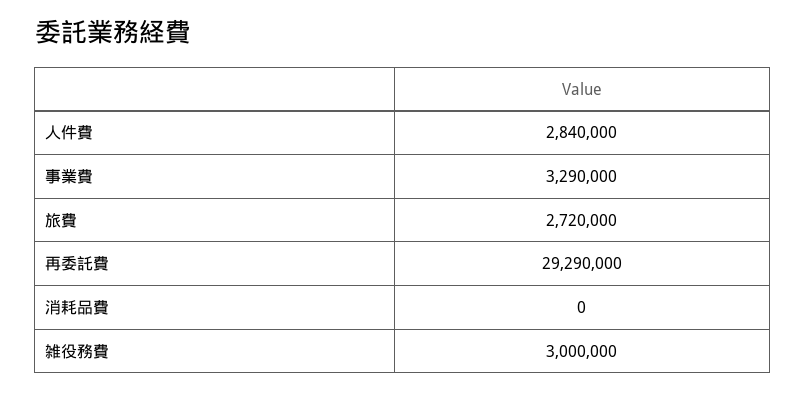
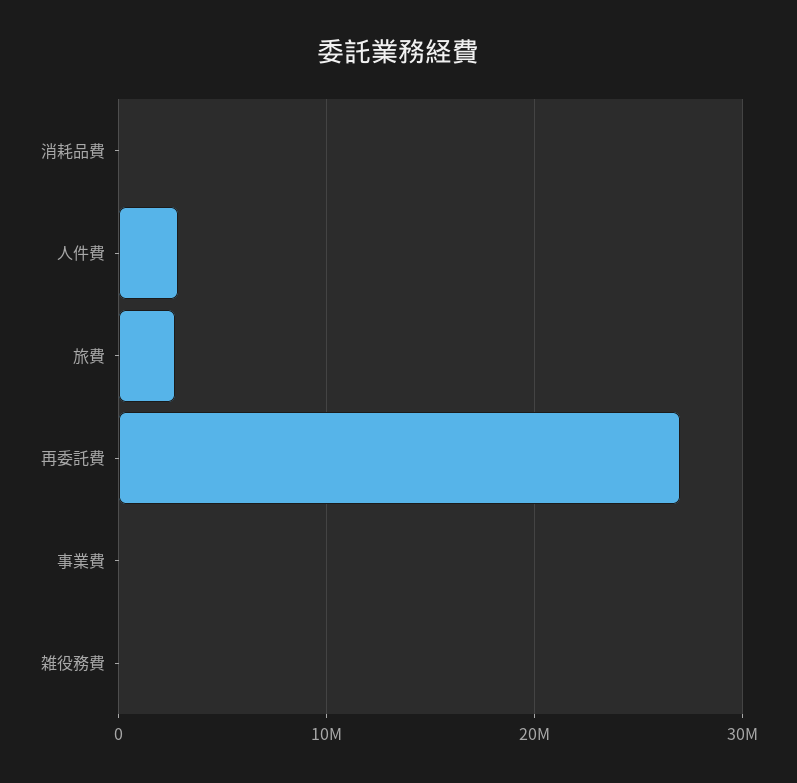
  {
    "人件費": 2840000,
-   "事業費": 3290000,
+   "事業費": 0,
    "旅費": 2720000,
-   "再委託費": 29290000,
+   "再委託費": 27000000,
    "消耗品費": 0,
-   "雑役務費": 3000000
+   "雑役務費": 0
  }

